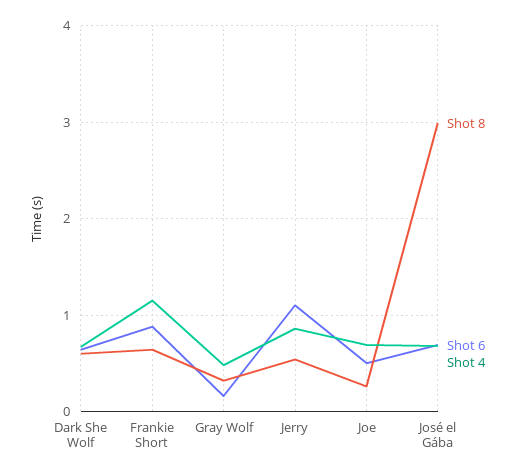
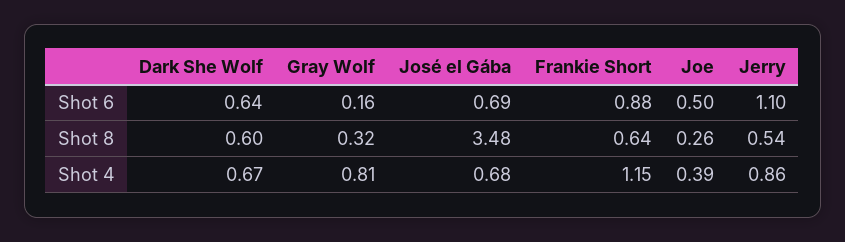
  {
    "Shot 8": {
      "Dark She Wolf": 0.6,
      "Frankie Short": 0.64,
      "Gray Wolf": 0.32,
      "Jerry": 0.54,
      "Joe": 0.26,
-     "José el Gába": 3
+     "José el Gába": 3.48
    },
    "Shot 6": {
      "Dark She Wolf": 0.64,
      "Frankie Short": 0.88,
      "Gray Wolf": 0.16,
      "Jerry": 1.1,
      "Joe": 0.5,
      "José el Gába": 0.69
    },
    "Shot 4": {
      "Dark She Wolf": 0.67,
      "Frankie Short": 1.15,
-     "Gray Wolf": 0.5,
+     "Gray Wolf": 0.81,
      "Jerry": 0.86,
-     "Joe": 0.7,
+     "Joe": 0.39,
      "José el Gába": 0.68
    }
  }

